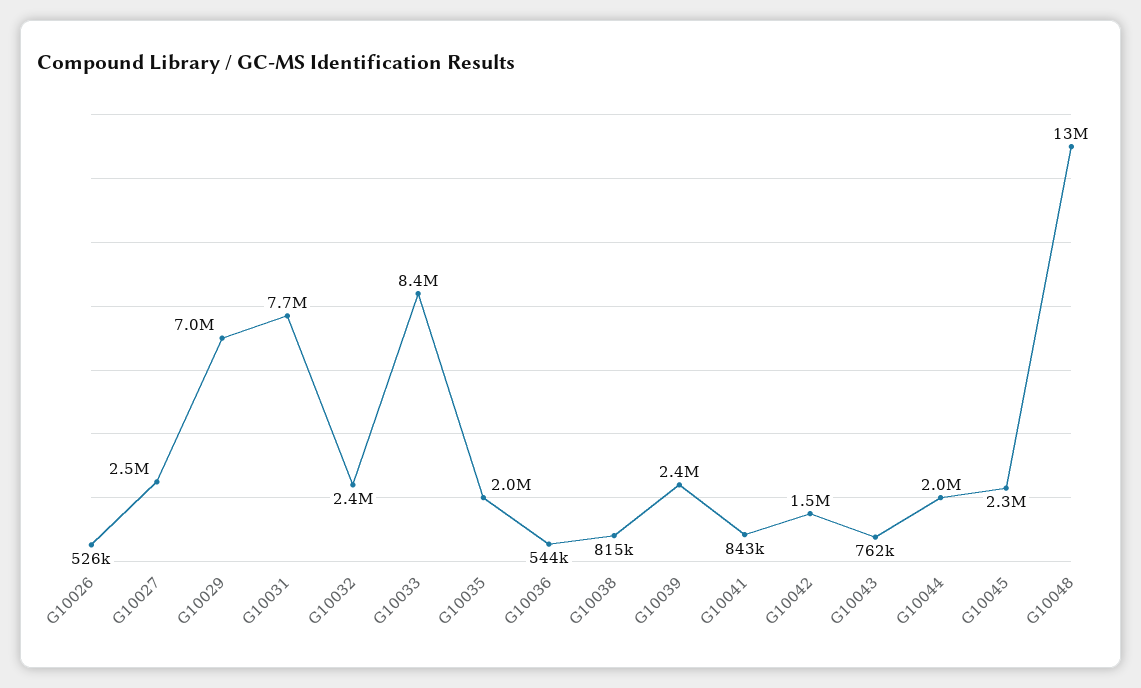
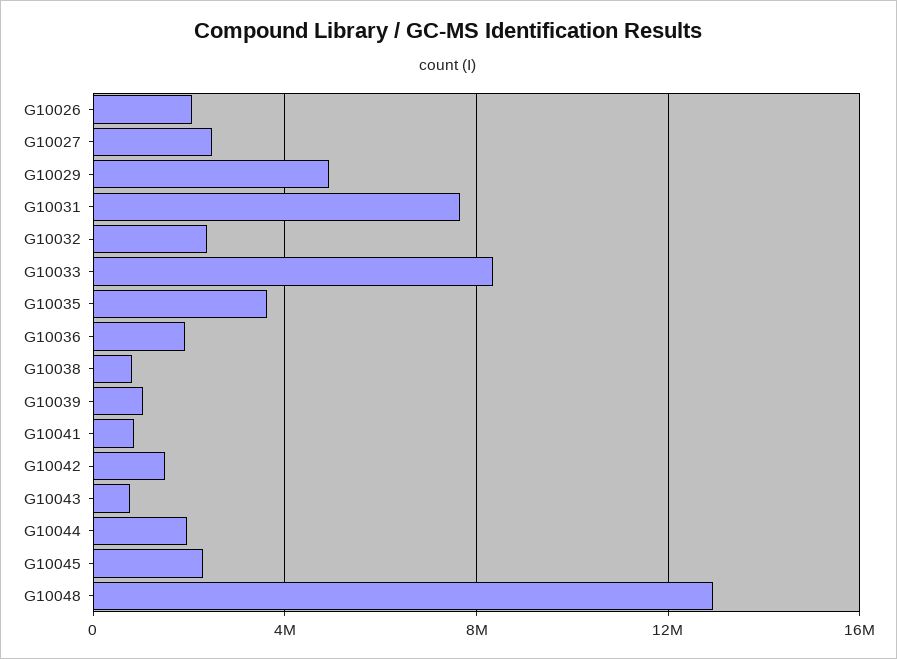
  {
-   "G10026": 526000,
+   "G10026": 2000000,
    "G10027": 2500000,
-   "G10029": 7000000,
+   "G10029": 5000000,
    "G10031": 7700000,
    "G10032": 2400000,
    "G10033": 8400000,
-   "G10035": 2000000,
+   "G10035": 3500000,
-   "G10036": 544000,
+   "G10036": 2000000,
    "G10038": 815000,
-   "G10039": 2400000,
+   "G10039": 1000000,
    "G10041": 843000,
    "G10042": 1500000,
    "G10043": 762000,
    "G10044": 2000000,
    "G10045": 2300000,
    "G10048": 13000000
  }

